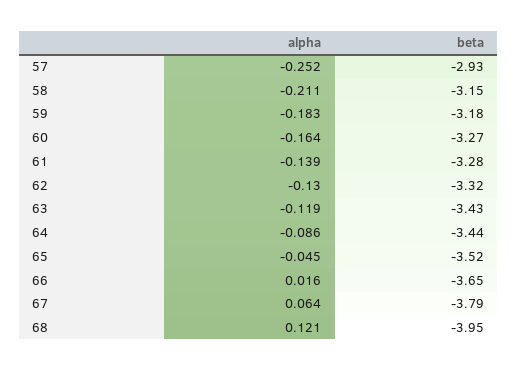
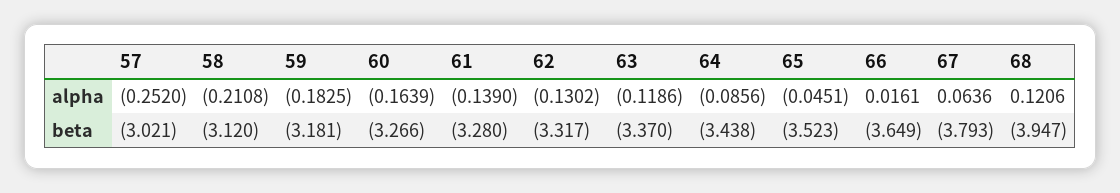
  {
    "alpha": {
      "57": -0.252,
      "58": -0.2108,
      "59": -0.1825,
      "60": -0.1639,
      "61": -0.139,
      "62": -0.1302,
      "63": -0.1186,
      "64": -0.0856,
      "65": -0.0451,
      "66": 0.0161,
      "67": 0.0636,
      "68": 0.1206
    },
    "beta": {
-     "57": -2.93,
+     "57": -3.021,
-     "58": -3.15,
+     "58": -3.12,
      "59": -3.181,
      "60": -3.266,
      "61": -3.28,
      "62": -3.317,
-     "63": -3.43,
+     "63": -3.37,
      "64": -3.438,
      "65": -3.523,
      "66": -3.649,
      "67": -3.793,
      "68": -3.947
    }
  }

